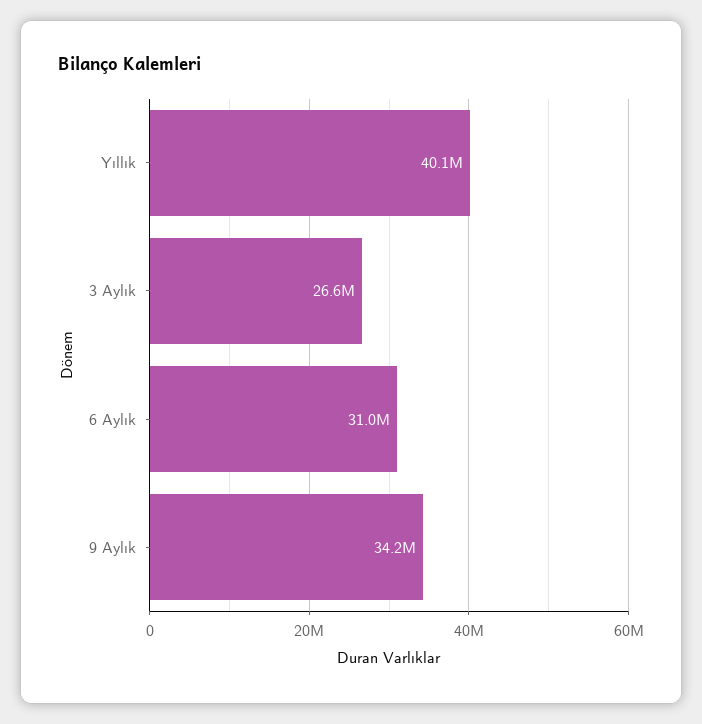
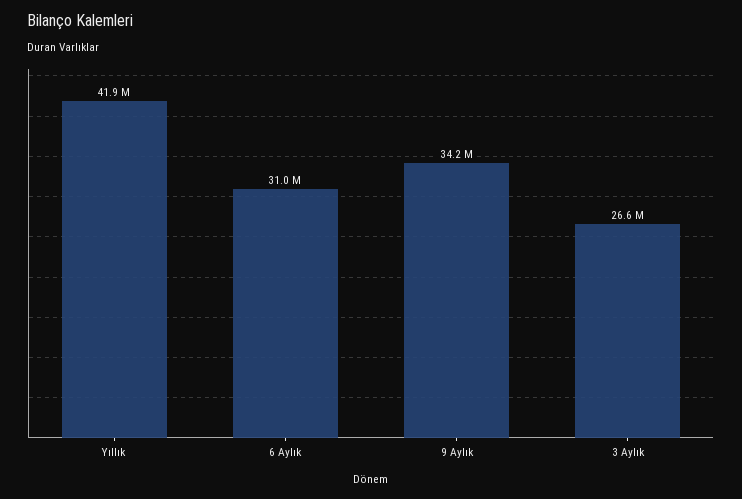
  {
-   "Yıllık": 40100000,
+   "Yıllık": 41900000,
    "3 Aylık": 26600000,
    "6 Aylık": 31000000,
    "9 Aylık": 34200000
  }

